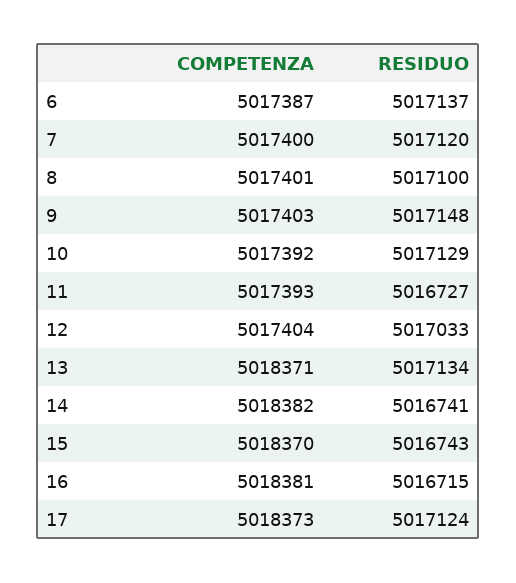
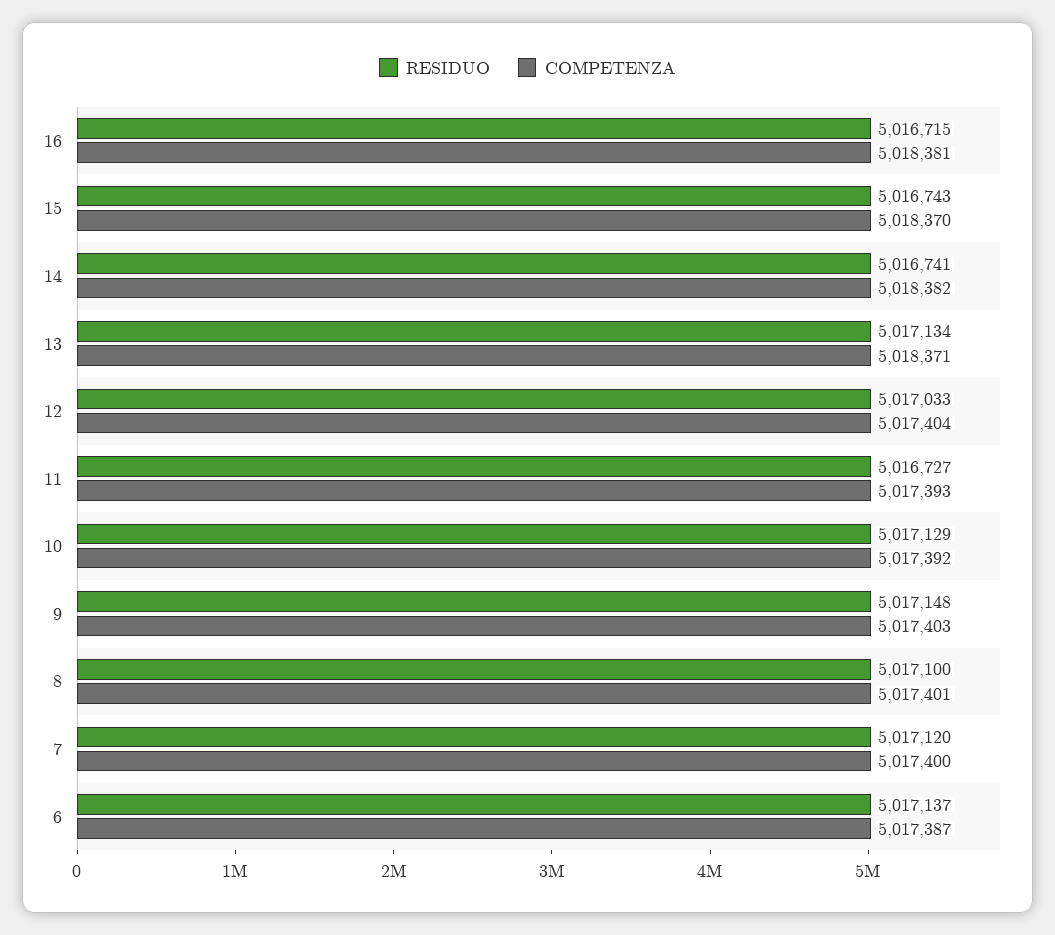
  {
    "COMPETENZA": {
      "6": 5017387,
      "7": 5017400,
      "8": 5017401,
      "9": 5017403,
      "10": 5017392,
      "11": 5017393,
      "12": 5017404,
      "13": 5018371,
      "14": 5018382,
      "15": 5018370,
-     "16": 5018381,
+     "16": 5018381
-     "17": 5018373
    },
    "RESIDUO": {
      "6": 5017137,
      "7": 5017120,
      "8": 5017100,
      "9": 5017148,
      "10": 5017129,
      "11": 5016727,
      "12": 5017033,
      "13": 5017134,
      "14": 5016741,
      "15": 5016743,
-     "16": 5016715,
+     "16": 5016715
-     "17": 5017124
    }
  }

